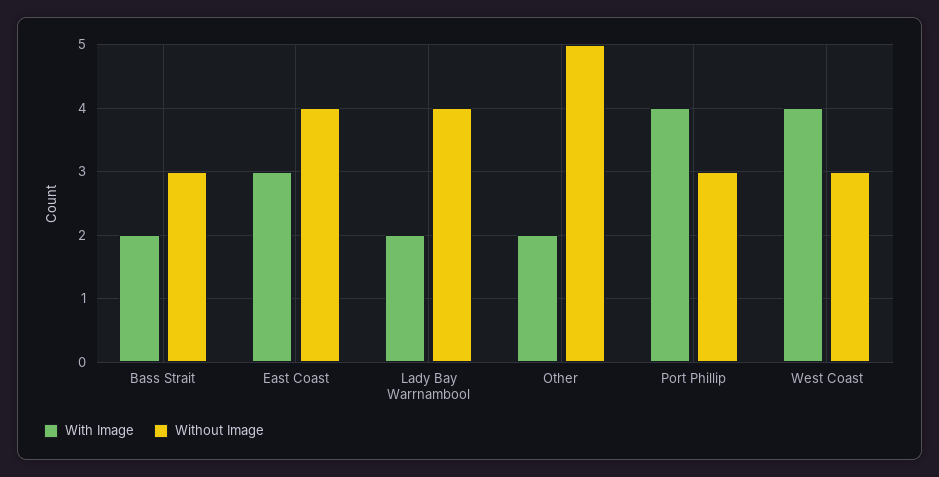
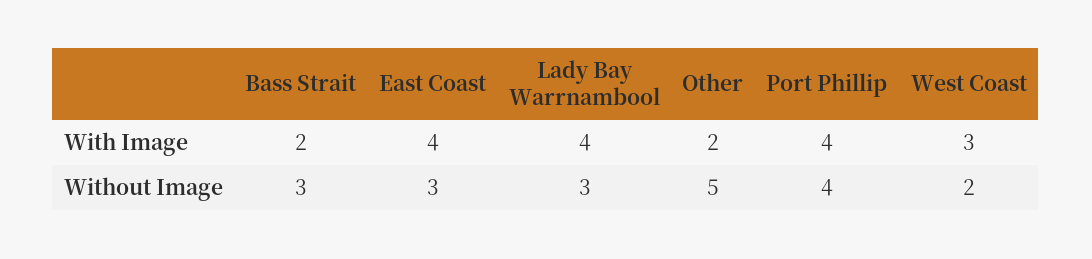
  {
    "With Image": {
      "Bass Strait": 2,
-     "East Coast": 3,
+     "East Coast": 4,
-     "Lady Bay Warrnambool": 2,
+     "Lady Bay Warrnambool": 4,
      "Other": 2,
      "Port Phillip": 4,
-     "West Coast": 4
+     "West Coast": 3
    },
    "Without Image": {
      "Bass Strait": 3,
-     "East Coast": 4,
+     "East Coast": 3,
-     "Lady Bay Warrnambool": 4,
+     "Lady Bay Warrnambool": 3,
      "Other": 5,
-     "Port Phillip": 3,
+     "Port Phillip": 4,
-     "West Coast": 3
+     "West Coast": 2
    }
  }

